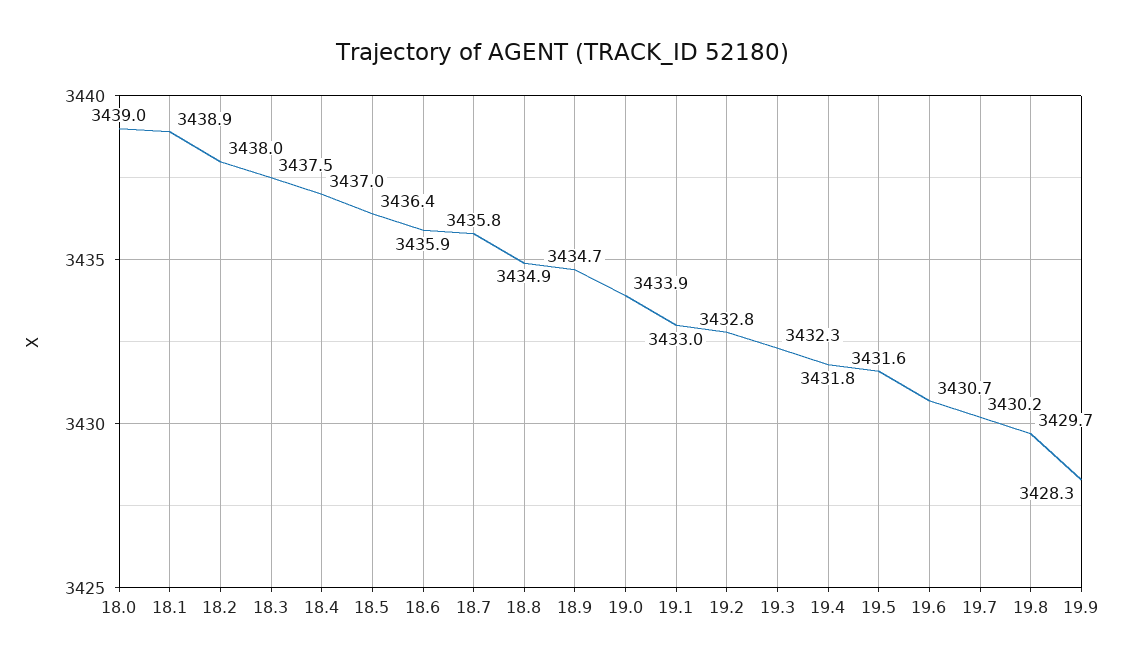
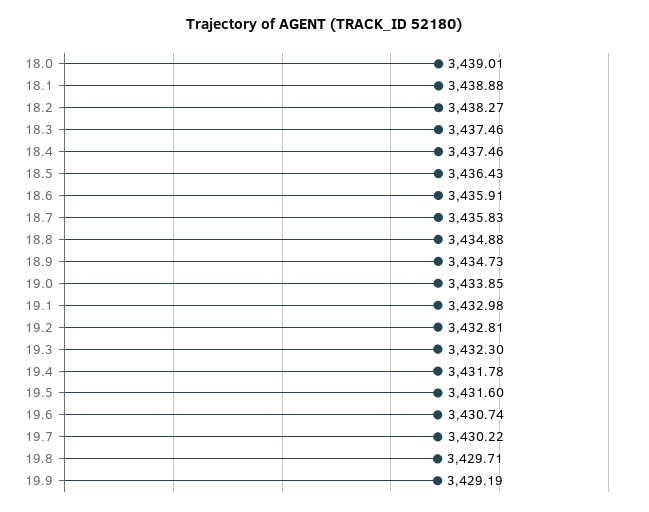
  {
    "18.0": 3439.01,
    "18.1": 3438.88,
-   "18.2": 3438,
+   "18.2": 3438.27,
    "18.3": 3437.46,
-   "18.4": 3437,
+   "18.4": 3437.46,
    "18.5": 3436.43,
    "18.6": 3435.91,
    "18.7": 3435.83,
    "18.8": 3434.88,
    "18.9": 3434.73,
    "19.0": 3433.85,
    "19.1": 3432.98,
    "19.2": 3432.81,
    "19.3": 3432.3,
    "19.4": 3431.78,
    "19.5": 3431.6,
    "19.6": 3430.74,
    "19.7": 3430.22,
    "19.8": 3429.71,
-   "19.9": 3428.3
+   "19.9": 3429.19
  }

